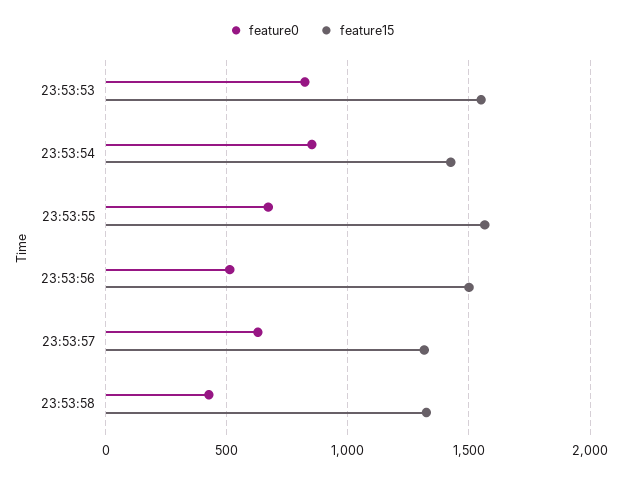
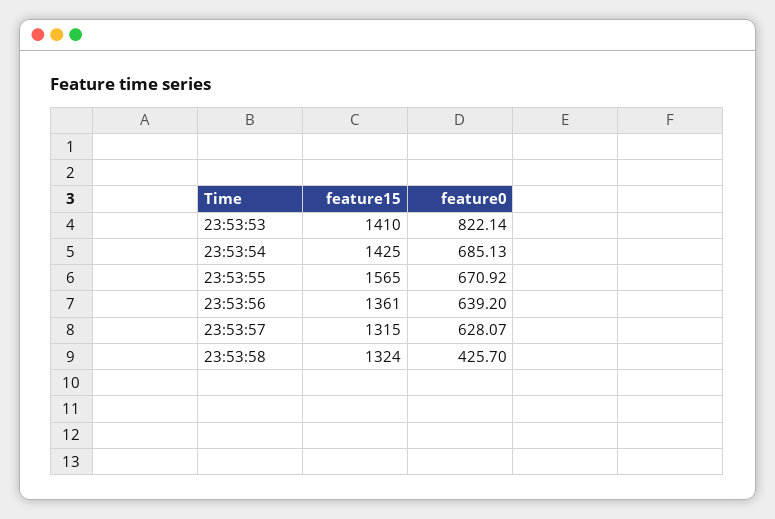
  {
    "feature0": {
      "23:53:53": 822.14,
-     "23:53:54": 850,
+     "23:53:54": 685.13,
      "23:53:55": 670.92,
-     "23:53:56": 500,
+     "23:53:56": 639.2,
      "23:53:57": 628.07,
      "23:53:58": 425.7
    },
    "feature15": {
-     "23:53:53": 1550,
+     "23:53:53": 1410,
      "23:53:54": 1425,
      "23:53:55": 1565,
-     "23:53:56": 1500,
+     "23:53:56": 1361,
      "23:53:57": 1315,
      "23:53:58": 1324
    }
  }

